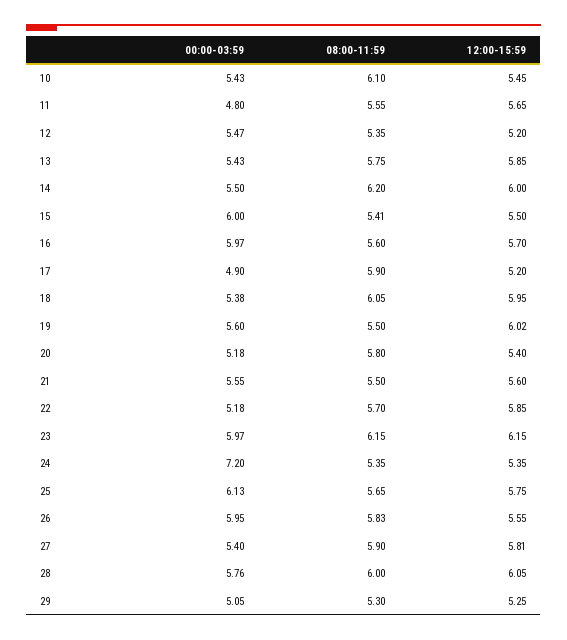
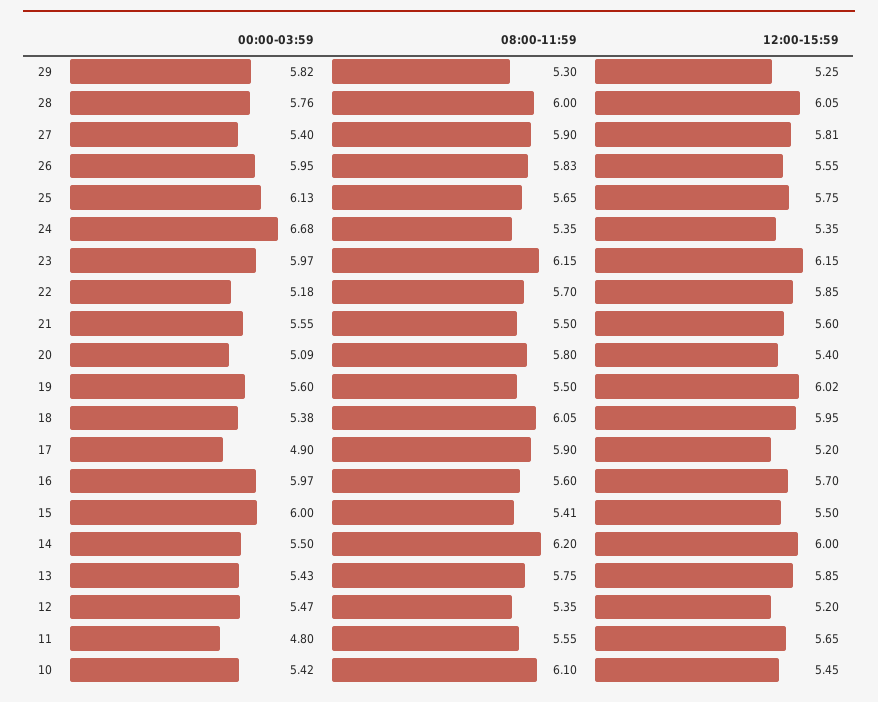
  {
    "00:00-03:59": {
-     "10": 5.43,
+     "10": 5.42,
      "11": 4.8,
      "12": 5.47,
      "13": 5.43,
      "14": 5.5,
      "15": 6,
      "16": 5.97,
      "17": 4.9,
      "18": 5.38,
      "19": 5.6,
-     "20": 5.18,
+     "20": 5.09,
      "21": 5.55,
      "22": 5.18,
      "23": 5.97,
-     "24": 7.2,
+     "24": 6.68,
      "25": 6.13,
      "26": 5.95,
      "27": 5.4,
      "28": 5.76,
-     "29": 5.05
+     "29": 5.82
    },
    "08:00-11:59": {
      "10": 6.1,
      "11": 5.55,
      "12": 5.35,
      "13": 5.75,
      "14": 6.2,
      "15": 5.41,
      "16": 5.6,
      "17": 5.9,
      "18": 6.05,
      "19": 5.5,
      "20": 5.8,
      "21": 5.5,
      "22": 5.7,
      "23": 6.15,
      "24": 5.35,
      "25": 5.65,
      "26": 5.83,
      "27": 5.9,
      "28": 6,
      "29": 5.3
    },
    "12:00-15:59": {
      "10": 5.45,
      "11": 5.65,
      "12": 5.2,
      "13": 5.85,
      "14": 6,
      "15": 5.5,
      "16": 5.7,
      "17": 5.2,
      "18": 5.95,
      "19": 6.02,
      "20": 5.4,
      "21": 5.6,
      "22": 5.85,
      "23": 6.15,
      "24": 5.35,
      "25": 5.75,
      "26": 5.55,
      "27": 5.81,
      "28": 6.05,
      "29": 5.25
    }
  }

